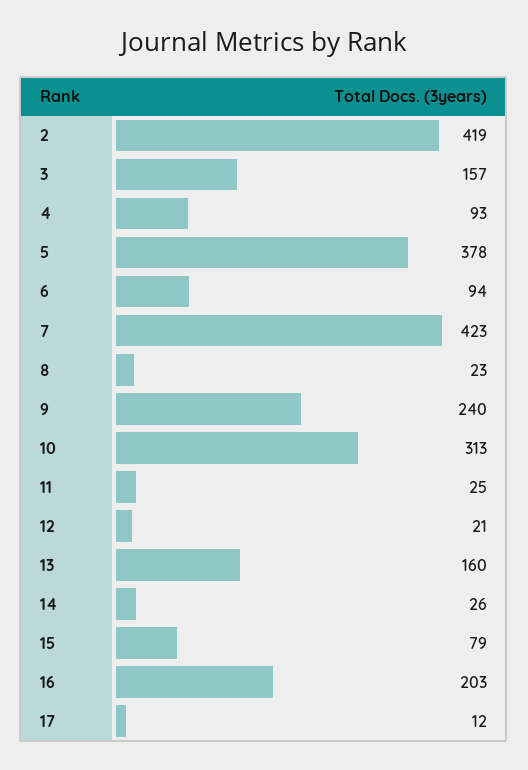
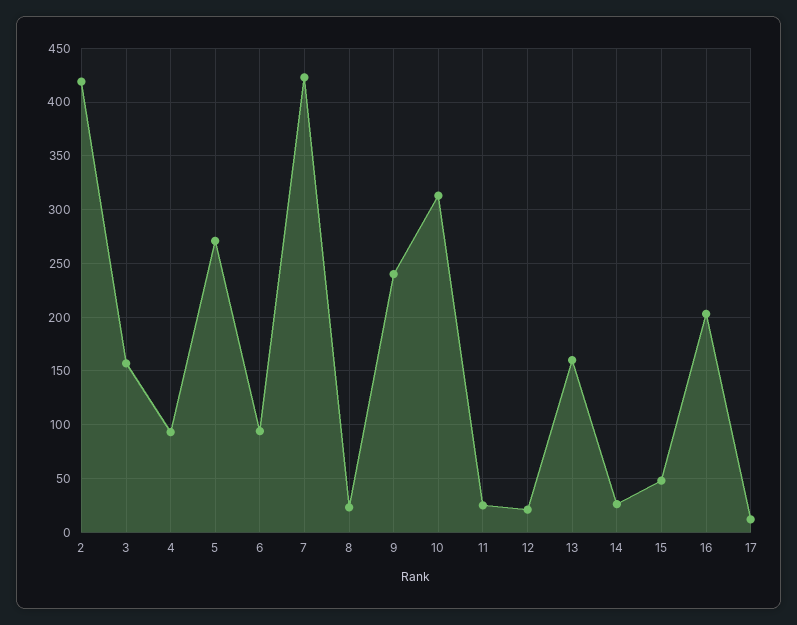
  {
    "2": 419,
    "3": 157,
    "4": 93,
-   "5": 378,
+   "5": 270,
    "6": 94,
    "7": 423,
    "8": 23,
    "9": 240,
    "10": 313,
    "11": 25,
    "12": 21,
    "13": 160,
    "14": 26,
-   "15": 79,
+   "15": 50,
    "16": 203,
    "17": 12
  }

